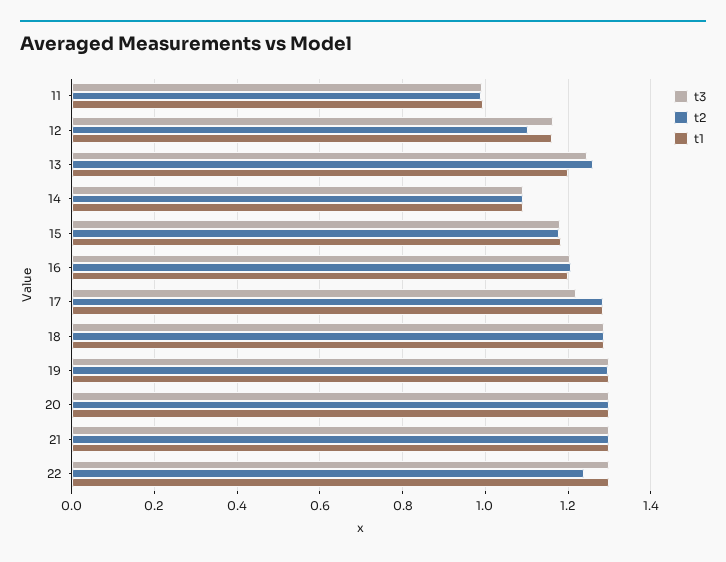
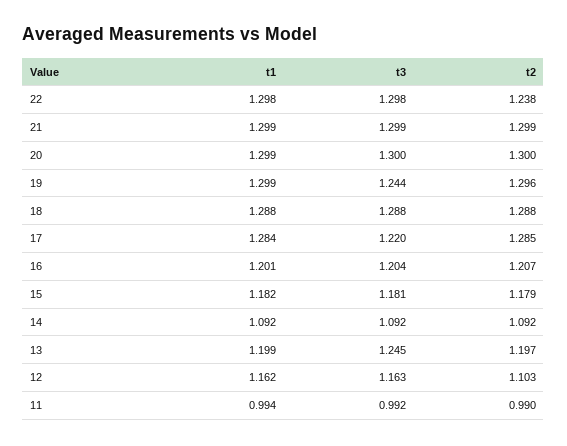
  {
    "t3": {
      "11": 0.992,
      "12": 1.163,
      "13": 1.245,
      "14": 1.092,
      "15": 1.181,
      "16": 1.204,
      "17": 1.22,
      "18": 1.288,
-     "19": 1.3,
+     "19": 1.244,
      "20": 1.3,
      "21": 1.299,
      "22": 1.298
    },
    "t2": {
      "11": 0.99,
      "12": 1.103,
-     "13": 1.26,
+     "13": 1.197,
      "14": 1.092,
      "15": 1.179,
      "16": 1.207,
      "17": 1.285,
      "18": 1.288,
      "19": 1.296,
      "20": 1.3,
      "21": 1.299,
      "22": 1.238
    },
    "t1": {
      "11": 0.994,
      "12": 1.162,
      "13": 1.199,
      "14": 1.092,
      "15": 1.182,
      "16": 1.201,
      "17": 1.284,
      "18": 1.288,
      "19": 1.299,
      "20": 1.299,
      "21": 1.299,
      "22": 1.298
    }
  }

